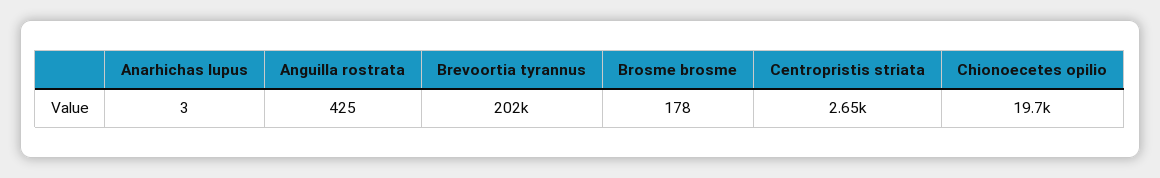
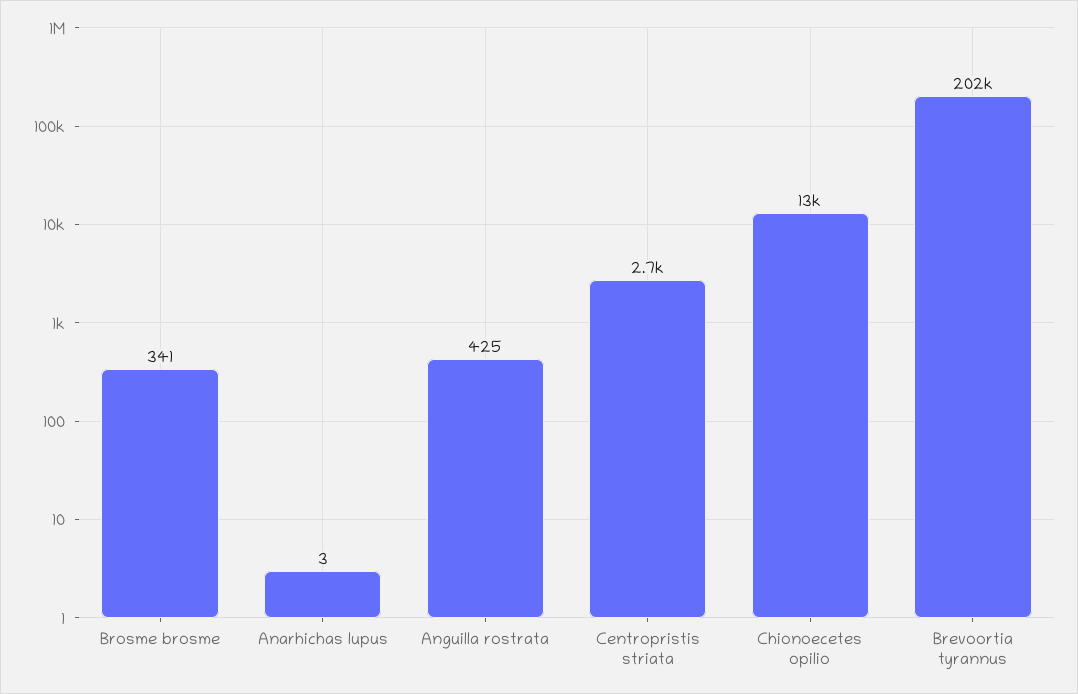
  {
    "Anarhichas lupus": 3,
    "Anguilla rostrata": 425,
    "Brevoortia tyrannus": 202000,
-   "Brosme brosme": 178,
+   "Brosme brosme": 341,
    "Centropristis striata": 2650,
-   "Chionoecetes opilio": 19700
+   "Chionoecetes opilio": 13000
  }

